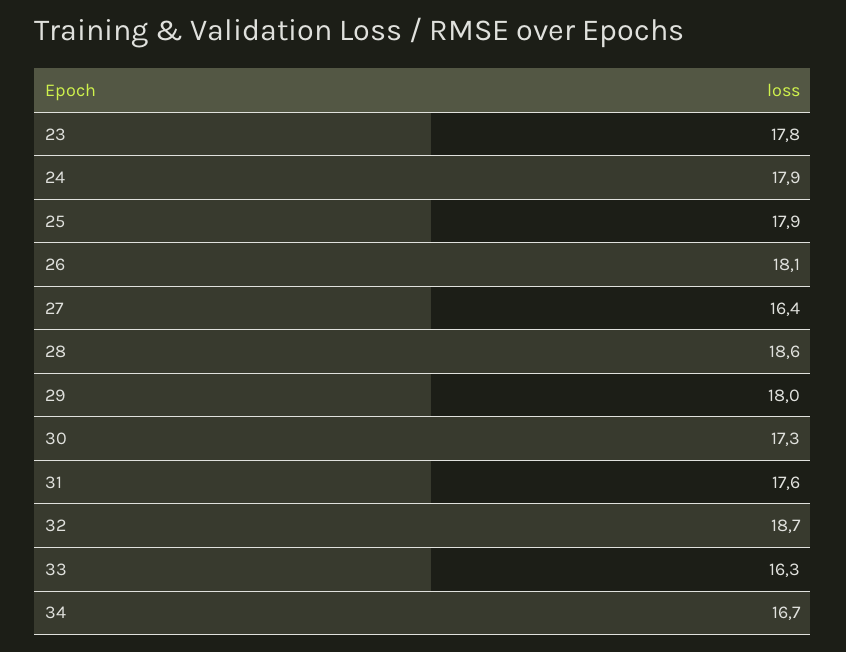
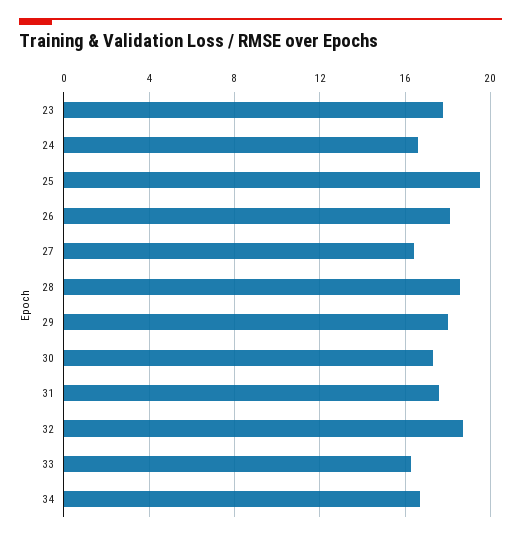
  {
    "23": 17.8,
-   "24": 17.9,
+   "24": 16.5,
-   "25": 17.9,
+   "25": 19.5,
    "26": 18.1,
    "27": 16.4,
    "28": 18.6,
    "29": 18,
    "30": 17.3,
    "31": 17.6,
    "32": 18.7,
    "33": 16.3,
    "34": 16.7
  }

